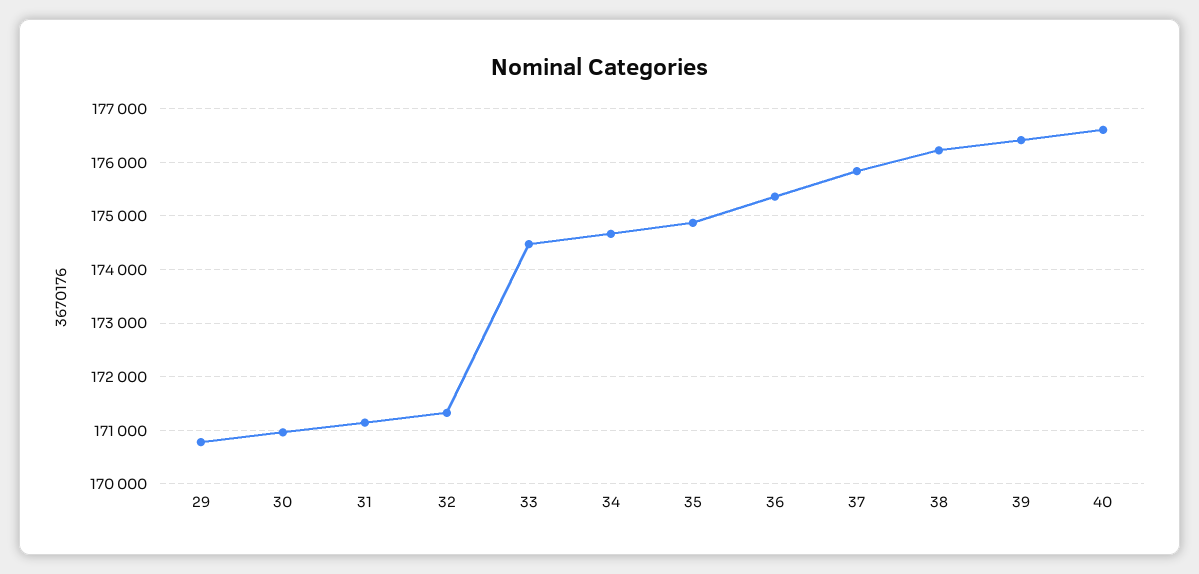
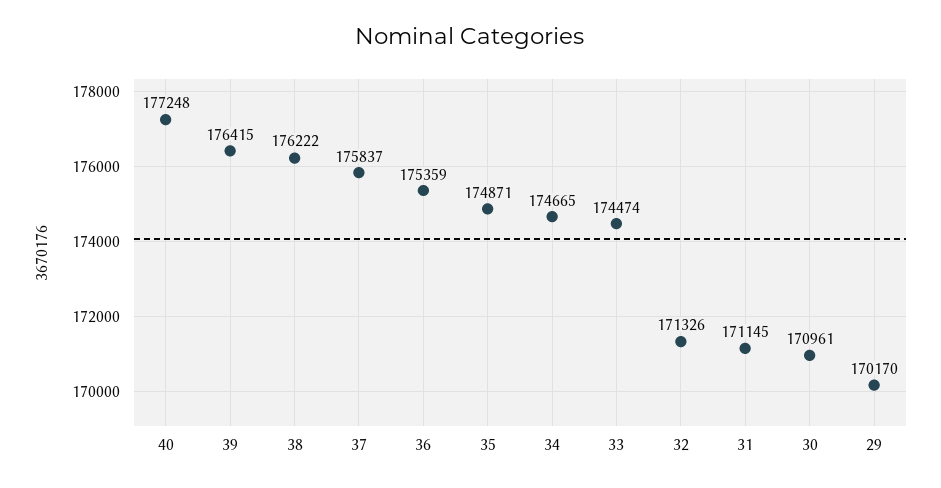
  {
-   "29": 170800,
+   "29": 170170,
    "30": 170961,
    "31": 171145,
    "32": 171326,
    "33": 174474,
    "34": 174665,
    "35": 174871,
    "36": 175359,
    "37": 175837,
    "38": 176222,
    "39": 176415,
-   "40": 176600
+   "40": 177248
  }

